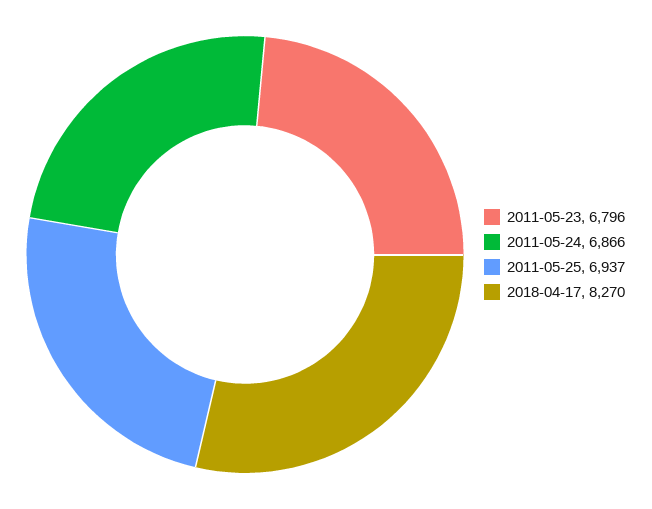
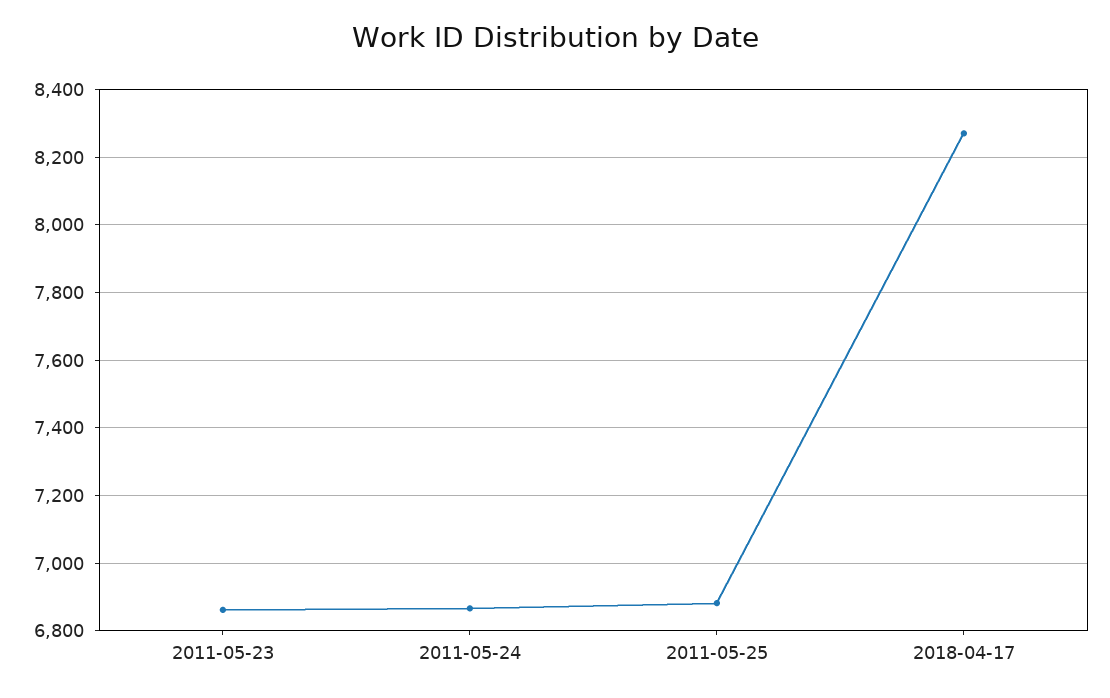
  {
-   "2011-05-23": 6796,
+   "2011-05-23": 6860,
    "2011-05-24": 6866,
-   "2011-05-25": 6937,
+   "2011-05-25": 6880,
    "2018-04-17": 8270
  }

